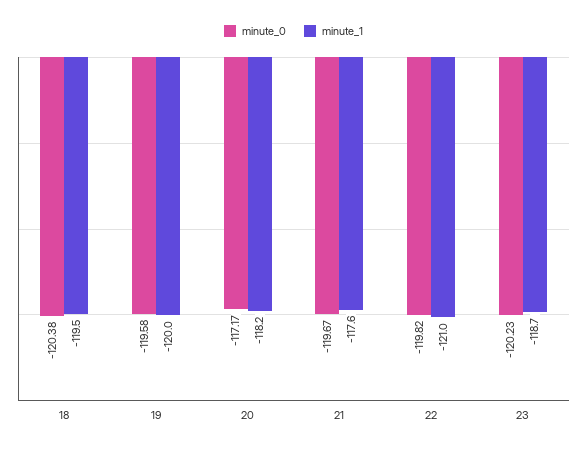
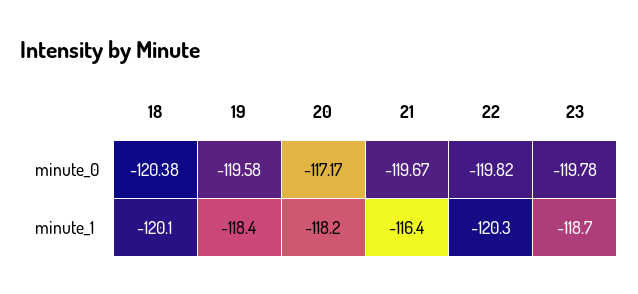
  {
    "minute_0": {
      "18": -120.38,
      "19": -119.58,
      "20": -117.17,
      "21": -119.67,
      "22": -119.82,
-     "23": -120.23
+     "23": -119.78
    },
    "minute_1": {
-     "18": -119.5,
+     "18": -120.1,
-     "19": -120,
+     "19": -118.4,
      "20": -118.2,
-     "21": -117.6,
+     "21": -116.4,
-     "22": -121,
+     "22": -120.3,
      "23": -118.7
    }
  }

